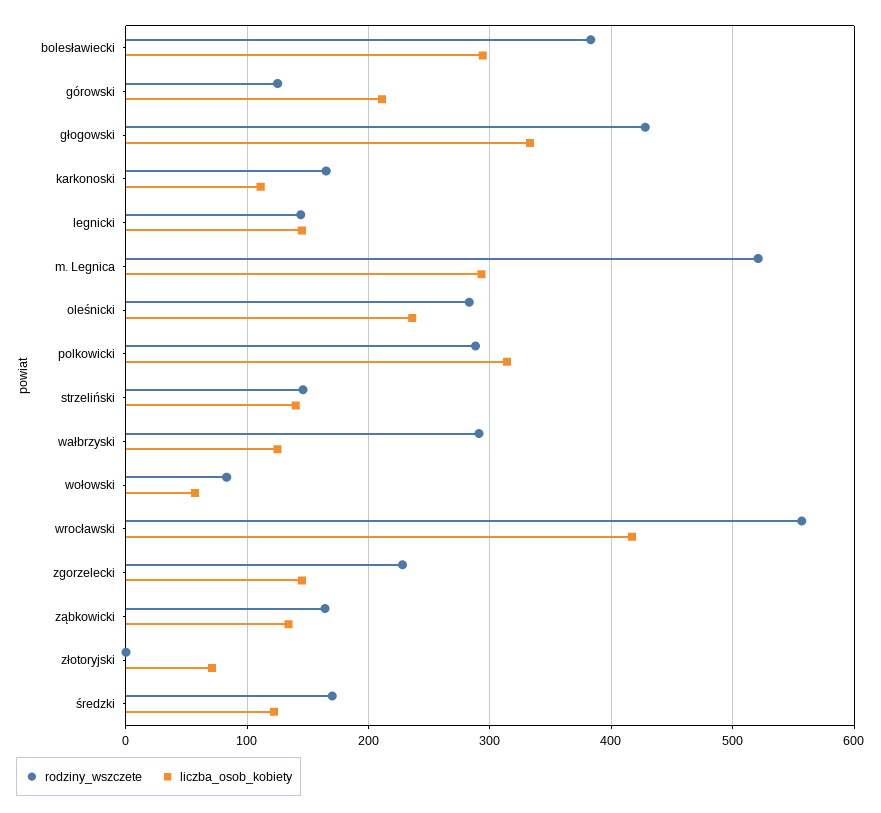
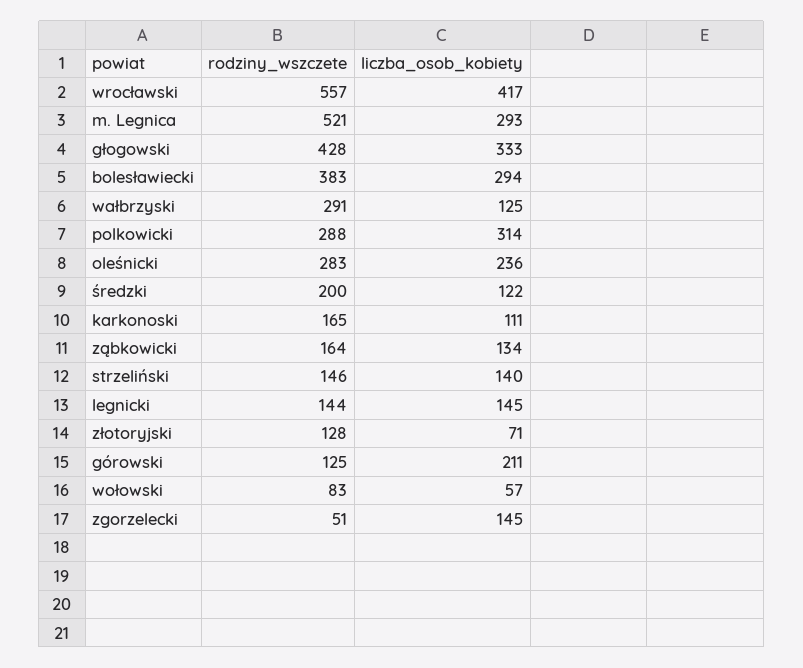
  {
    "rodziny_wszczete": {
      "bolesławiecki": 383,
      "górowski": 125,
      "głogowski": 428,
      "karkonoski": 165,
      "legnicki": 144,
      "m. Legnica": 521,
      "oleśnicki": 283,
      "polkowicki": 288,
      "strzeliński": 146,
      "wałbrzyski": 291,
      "wołowski": 83,
      "wrocławski": 557,
-     "zgorzelecki": 230,
+     "zgorzelecki": 51,
      "ząbkowicki": 164,
-     "złotoryjski": 0,
+     "złotoryjski": 128,
-     "średzki": 170
+     "średzki": 200
    },
    "liczba_osob_kobiety": {
      "bolesławiecki": 294,
      "górowski": 211,
      "głogowski": 333,
      "karkonoski": 111,
      "legnicki": 145,
      "m. Legnica": 293,
      "oleśnicki": 236,
      "polkowicki": 314,
      "strzeliński": 140,
      "wałbrzyski": 125,
      "wołowski": 57,
      "wrocławski": 417,
      "zgorzelecki": 145,
      "ząbkowicki": 134,
      "złotoryjski": 71,
      "średzki": 122
    }
  }

